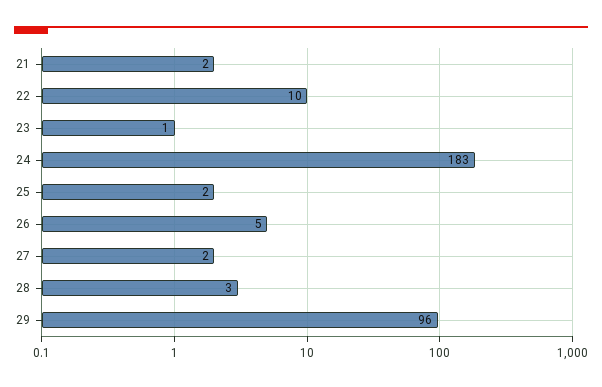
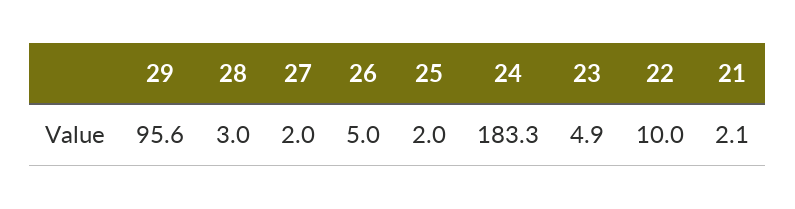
  {
    "21": 2.1,
    "22": 10,
-   "23": 1,
+   "23": 4.9,
    "24": 183.3,
    "25": 2,
    "26": 5,
    "27": 2,
    "28": 3,
    "29": 95.6
  }

